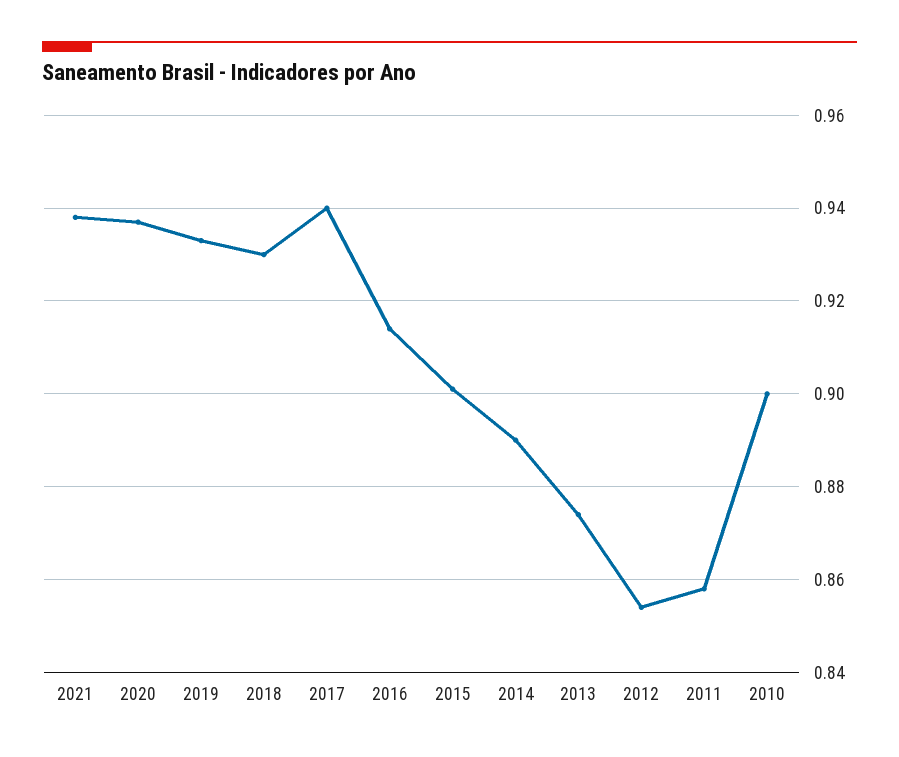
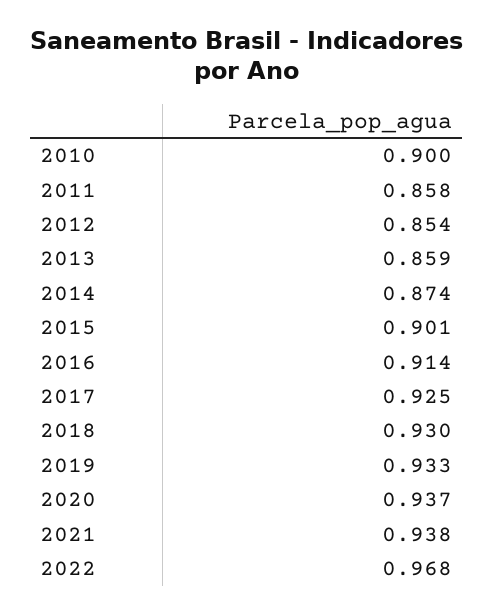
  {
    "2021": 0.938,
    "2020": 0.937,
    "2019": 0.933,
    "2018": 0.93,
-   "2017": 0.94,
+   "2017": 0.925,
    "2016": 0.914,
    "2015": 0.901,
-   "2014": 0.89,
+   "2014": 0.874,
-   "2013": 0.875,
+   "2013": 0.859,
    "2012": 0.854,
    "2011": 0.858,
-   "2010": 0.9
+   "2010": 0.9,
+   "2022": 0.968
  }

